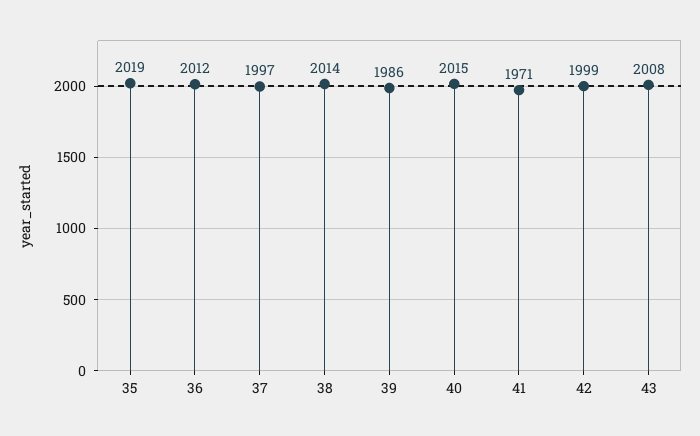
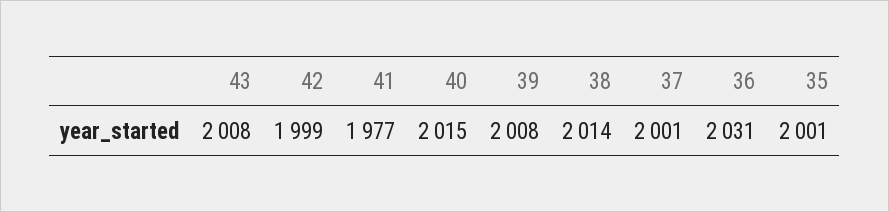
  {
-   "35": 2019,
+   "35": 2001,
-   "36": 2012,
+   "36": 2031,
-   "37": 1997,
+   "37": 2001,
    "38": 2014,
-   "39": 1986,
+   "39": 2008,
    "40": 2015,
-   "41": 1971,
+   "41": 1977,
    "42": 1999,
    "43": 2008
  }

